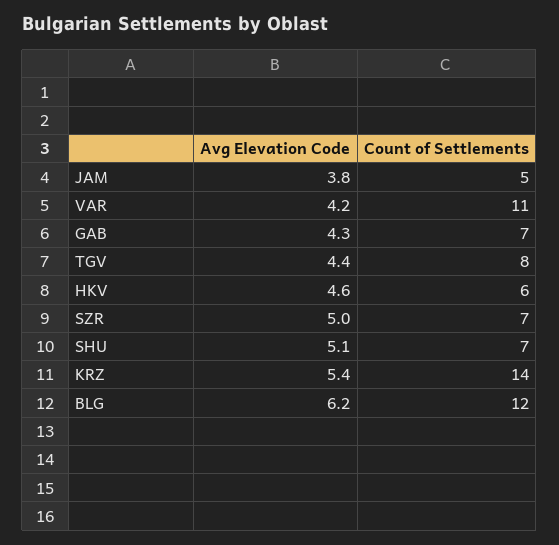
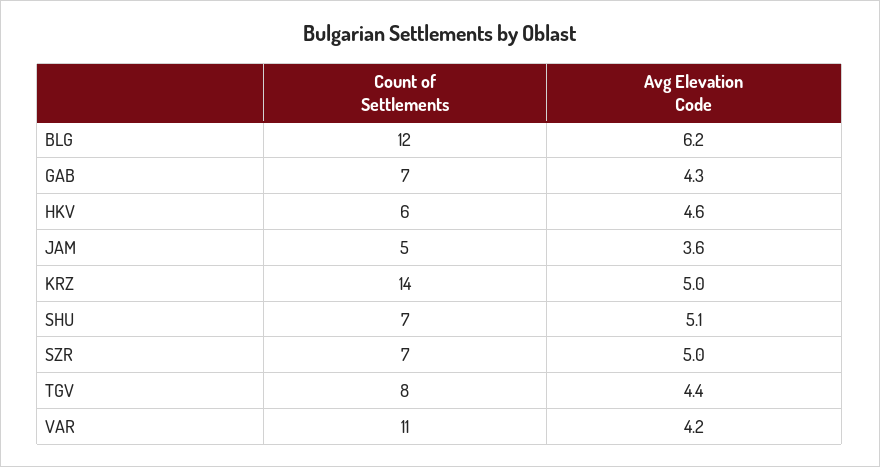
  {
    "Avg Elevation Code": {
-     "JAM": 3.8,
+     "JAM": 3.6,
      "VAR": 4.2,
      "GAB": 4.3,
      "TGV": 4.4,
      "HKV": 4.6,
      "SZR": 5,
      "SHU": 5.1,
-     "KRZ": 5.4,
+     "KRZ": 5,
      "BLG": 6.2
    },
    "Count of Settlements": {
      "JAM": 5,
      "VAR": 11,
      "GAB": 7,
      "TGV": 8,
      "HKV": 6,
      "SZR": 7,
      "SHU": 7,
      "KRZ": 14,
      "BLG": 12
    }
  }

